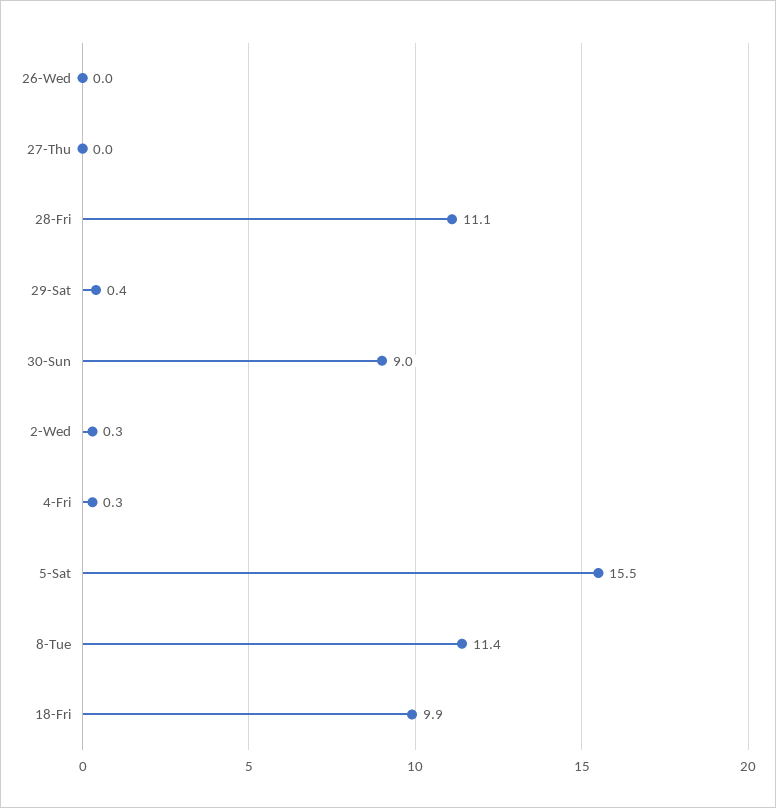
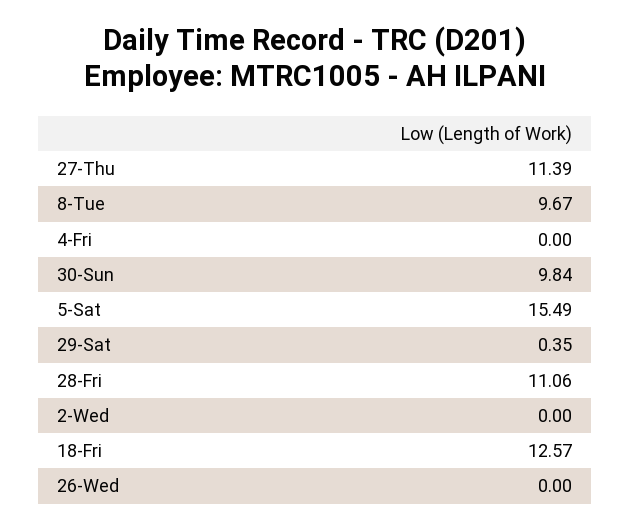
  {
    "26-Wed": 0,
-   "27-Thu": 0,
+   "27-Thu": 11.39,
    "28-Fri": 11.06,
    "29-Sat": 0.35,
-   "30-Sun": 9,
+   "30-Sun": 9.84,
-   "2-Wed": 0.3,
+   "2-Wed": 0,
-   "4-Fri": 0.3,
+   "4-Fri": 0,
    "5-Sat": 15.49,
-   "8-Tue": 11.4,
+   "8-Tue": 9.67,
-   "18-Fri": 9.9
+   "18-Fri": 12.57
  }

